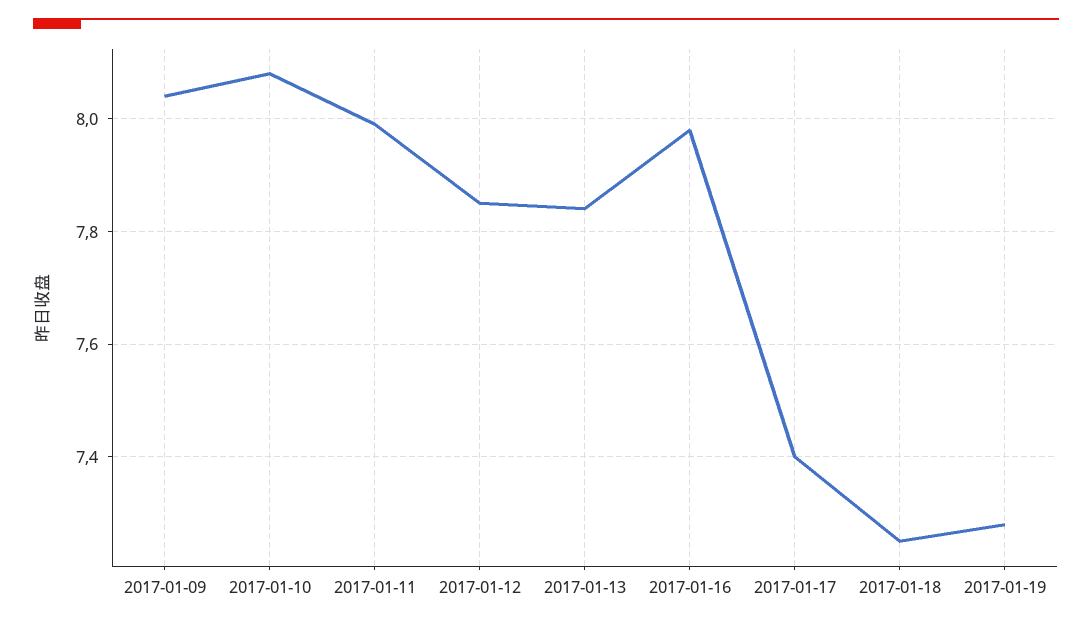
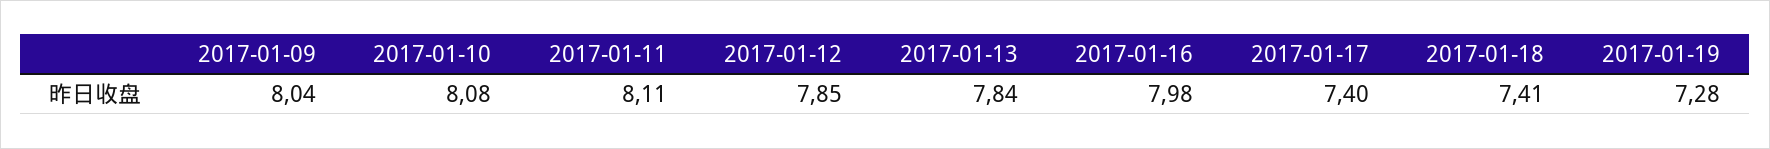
  {
    "2017-01-09": 8.04,
    "2017-01-10": 8.08,
-   "2017-01-11": 8,
+   "2017-01-11": 8.11,
    "2017-01-12": 7.85,
    "2017-01-13": 7.84,
    "2017-01-16": 7.98,
    "2017-01-17": 7.4,
-   "2017-01-18": 7.25,
+   "2017-01-18": 7.41,
    "2017-01-19": 7.28
  }

